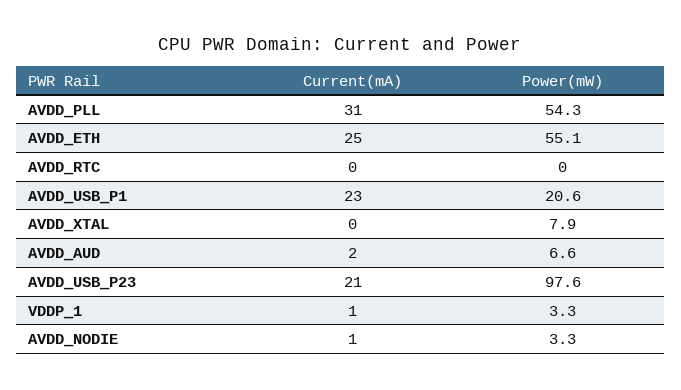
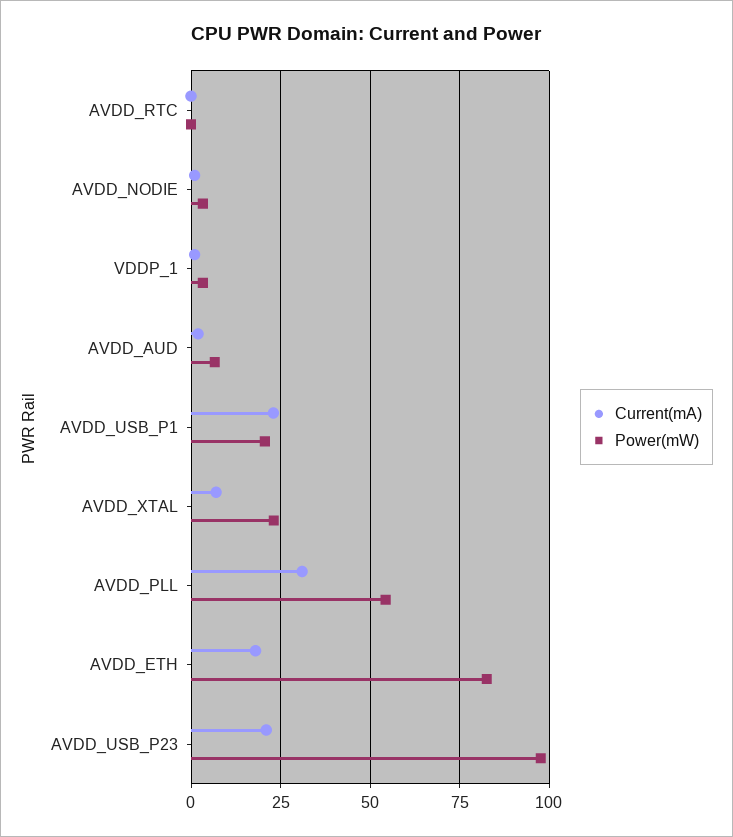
  {
    "Current(mA)": {
      "AVDD_PLL": 31,
-     "AVDD_ETH": 25,
+     "AVDD_ETH": 17.5,
      "AVDD_RTC": 0,
      "AVDD_USB_P1": 23,
-     "AVDD_XTAL": 0,
+     "AVDD_XTAL": 7.5,
      "AVDD_AUD": 2,
      "AVDD_USB_P23": 21,
      "VDDP_1": 1,
      "AVDD_NODIE": 1
    },
    "Power(mW)": {
      "AVDD_PLL": 54.3,
-     "AVDD_ETH": 55.1,
+     "AVDD_ETH": 82.5,
      "AVDD_RTC": 0,
      "AVDD_USB_P1": 20.6,
-     "AVDD_XTAL": 7.9,
+     "AVDD_XTAL": 22.5,
      "AVDD_AUD": 6.6,
      "AVDD_USB_P23": 97.6,
      "VDDP_1": 3.3,
      "AVDD_NODIE": 3.3
    }
  }

